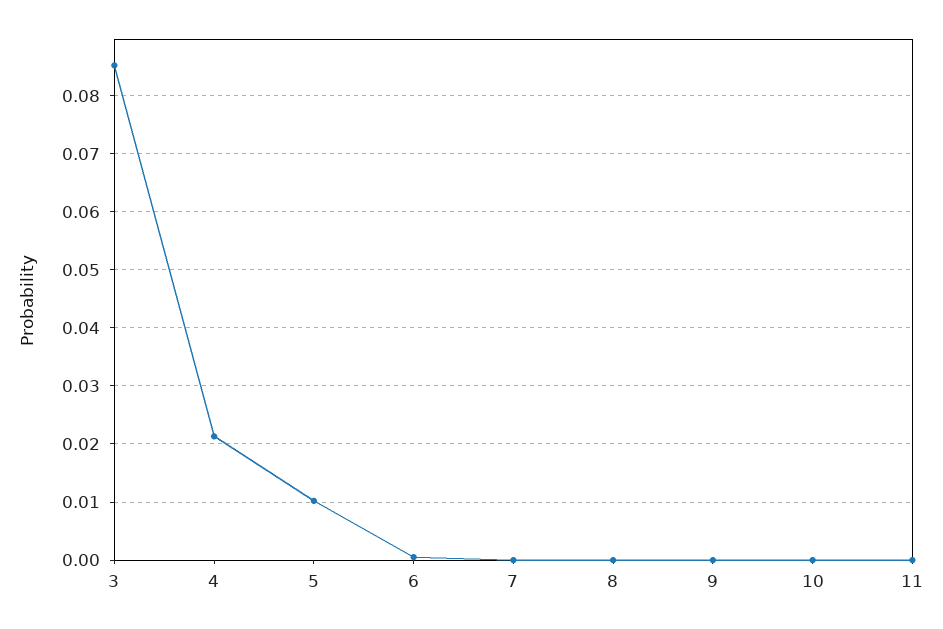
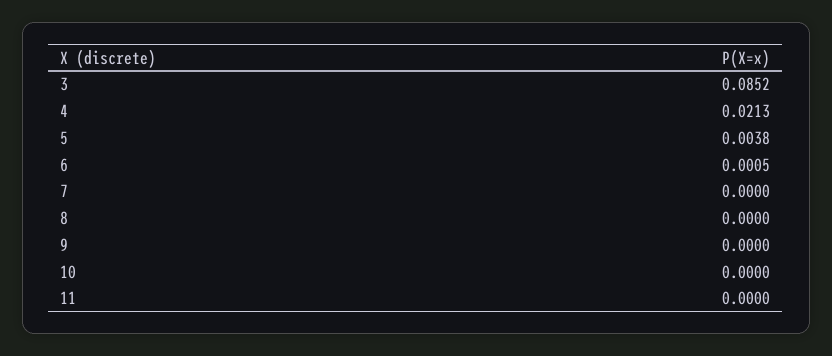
  {
    "3": 0.0852,
    "4": 0.0213,
-   "5": 0.01,
+   "5": 0.0038,
    "6": 0.0005,
    "7": 0,
    "8": 0,
    "9": 0,
    "10": 0,
    "11": 0
  }

